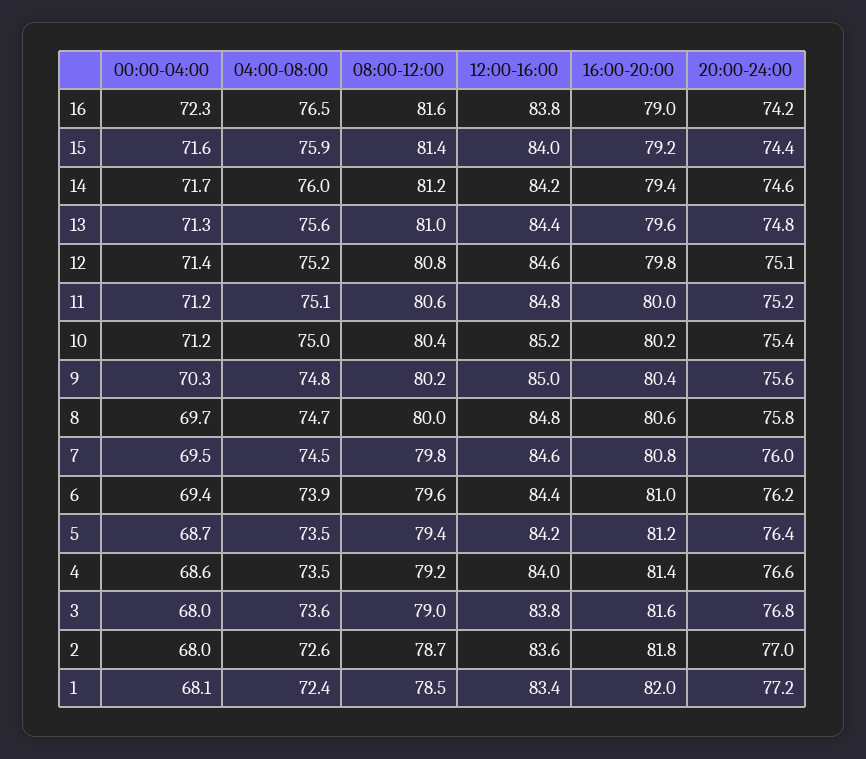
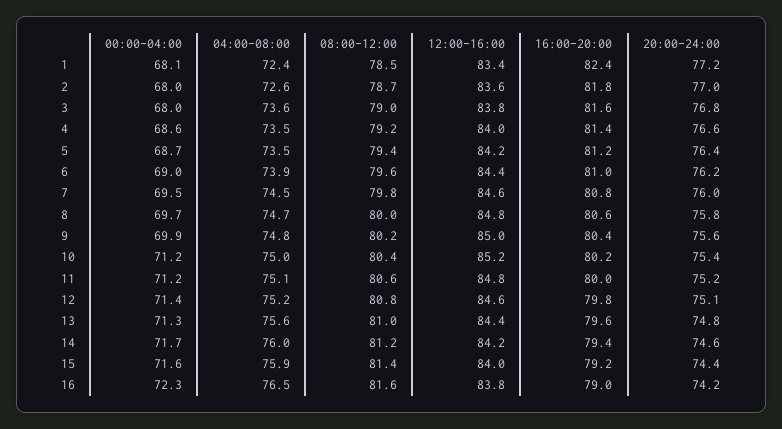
  {
    "00:00-04:00": {
      "16": 72.3,
      "15": 71.6,
      "14": 71.7,
      "13": 71.3,
      "12": 71.4,
      "11": 71.2,
      "10": 71.2,
-     "9": 70.3,
+     "9": 69.9,
      "8": 69.7,
      "7": 69.5,
-     "6": 69.4,
+     "6": 69,
      "5": 68.7,
      "4": 68.6,
      "3": 68,
      "2": 68,
      "1": 68.1
    },
    "04:00-08:00": {
      "16": 76.5,
      "15": 75.9,
      "14": 76,
      "13": 75.6,
      "12": 75.2,
      "11": 75.1,
      "10": 75,
      "9": 74.8,
      "8": 74.7,
      "7": 74.5,
      "6": 73.9,
      "5": 73.5,
      "4": 73.5,
      "3": 73.6,
      "2": 72.6,
      "1": 72.4
    },
    "08:00-12:00": {
      "16": 81.6,
      "15": 81.4,
      "14": 81.2,
      "13": 81,
      "12": 80.8,
      "11": 80.6,
      "10": 80.4,
      "9": 80.2,
      "8": 80,
      "7": 79.8,
      "6": 79.6,
      "5": 79.4,
      "4": 79.2,
      "3": 79,
      "2": 78.7,
      "1": 78.5
    },
    "12:00-16:00": {
      "16": 83.8,
      "15": 84,
      "14": 84.2,
      "13": 84.4,
      "12": 84.6,
      "11": 84.8,
      "10": 85.2,
      "9": 85,
      "8": 84.8,
      "7": 84.6,
      "6": 84.4,
      "5": 84.2,
      "4": 84,
      "3": 83.8,
      "2": 83.6,
      "1": 83.4
    },
    "16:00-20:00": {
      "16": 79,
      "15": 79.2,
      "14": 79.4,
      "13": 79.6,
      "12": 79.8,
      "11": 80,
      "10": 80.2,
      "9": 80.4,
      "8": 80.6,
      "7": 80.8,
      "6": 81,
      "5": 81.2,
      "4": 81.4,
      "3": 81.6,
      "2": 81.8,
-     "1": 82
+     "1": 82.4
    },
    "20:00-24:00": {
      "16": 74.2,
      "15": 74.4,
      "14": 74.6,
      "13": 74.8,
      "12": 75.1,
      "11": 75.2,
      "10": 75.4,
      "9": 75.6,
      "8": 75.8,
      "7": 76,
      "6": 76.2,
      "5": 76.4,
      "4": 76.6,
      "3": 76.8,
      "2": 77,
      "1": 77.2
    }
  }

